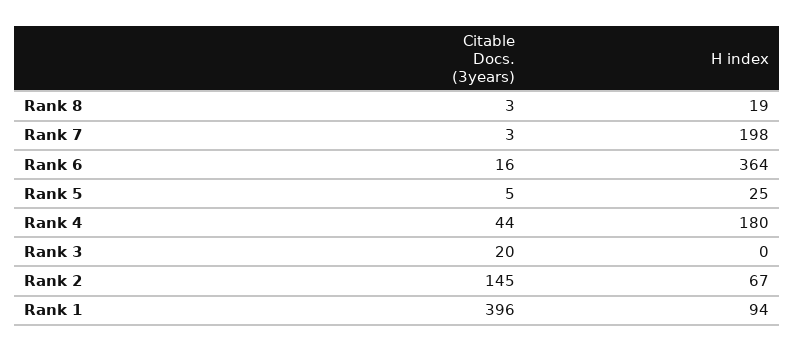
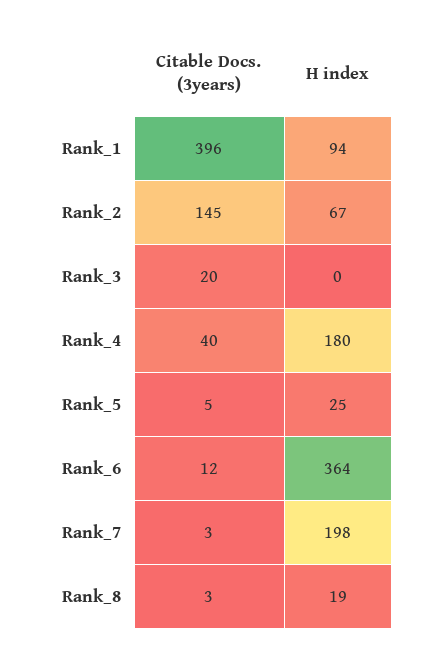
  {
    "Citable Docs. (3years)": {
      "Rank 8": 3,
      "Rank 7": 3,
-     "Rank 6": 16,
+     "Rank 6": 12,
      "Rank 5": 5,
-     "Rank 4": 44,
+     "Rank 4": 40,
      "Rank 3": 20,
      "Rank 2": 145,
      "Rank 1": 396
    },
    "H index": {
      "Rank 8": 19,
      "Rank 7": 198,
      "Rank 6": 364,
      "Rank 5": 25,
      "Rank 4": 180,
      "Rank 3": 0,
      "Rank 2": 67,
      "Rank 1": 94
    }
  }

